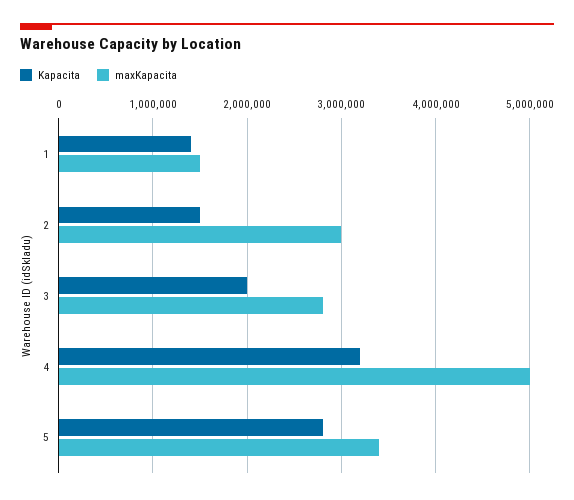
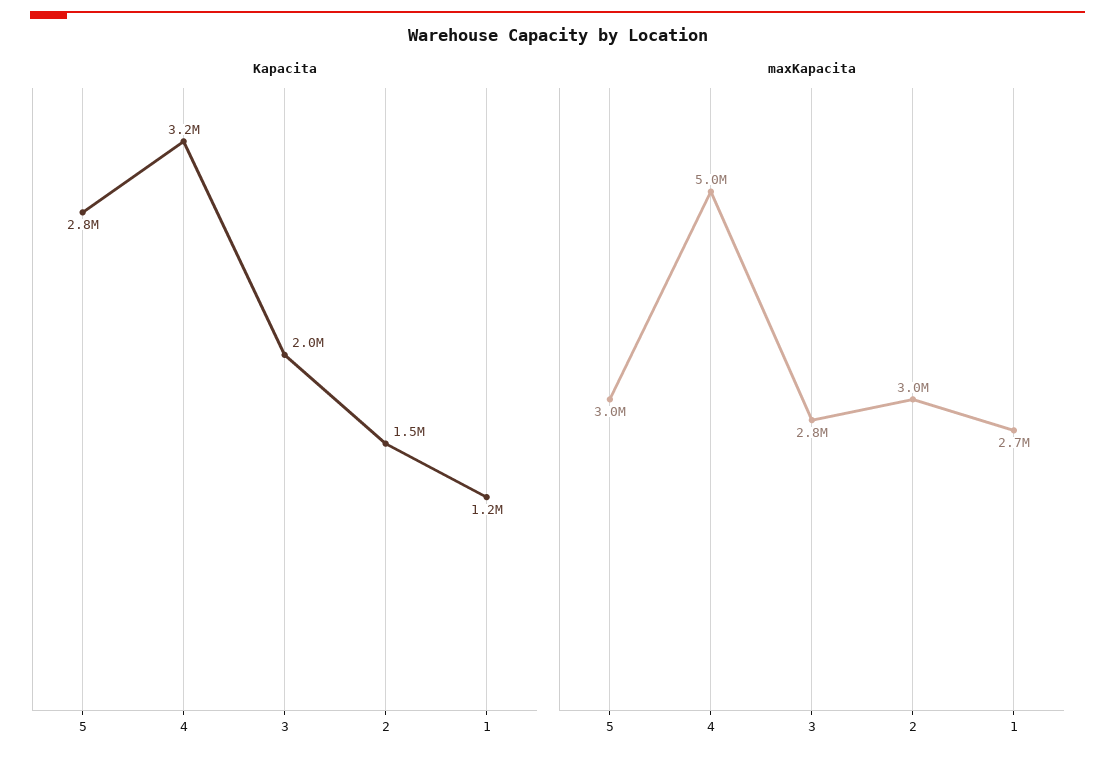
  {
    "Kapacita": {
-     "1": 1400000,
+     "1": 1200000,
      "2": 1500000,
      "3": 2000000,
      "4": 3200000,
      "5": 2800000
    },
    "maxKapacita": {
-     "1": 1500000,
+     "1": 2700000,
      "2": 3000000,
      "3": 2800000,
      "4": 5000000,
-     "5": 3400000
+     "5": 3000000
    }
  }

